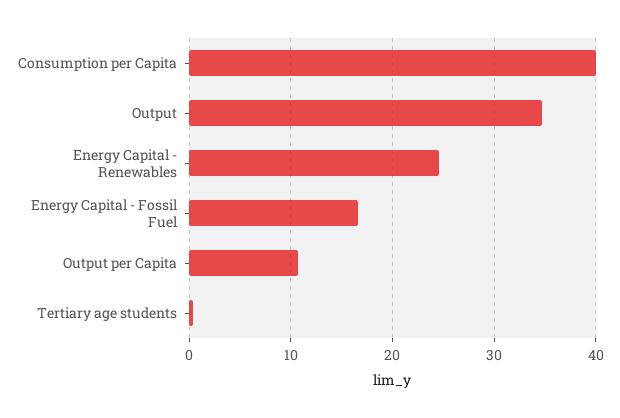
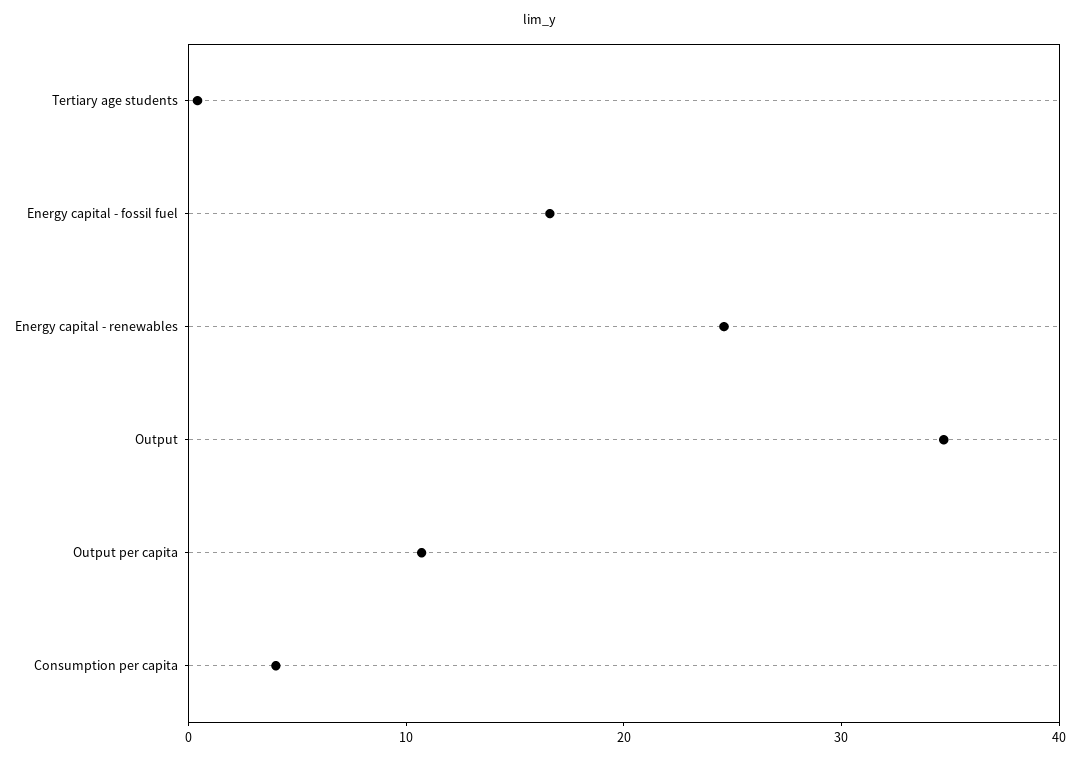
  {
-   "Consumption per Capita": 40,
+   "Consumption per Capita": 4,
    "Output": 35,
    "Energy Capital - Renewables": 25,
    "Energy Capital - Fossil Fuel": 17,
    "Output per Capita": 11,
    "Tertiary age students": 0
  }

